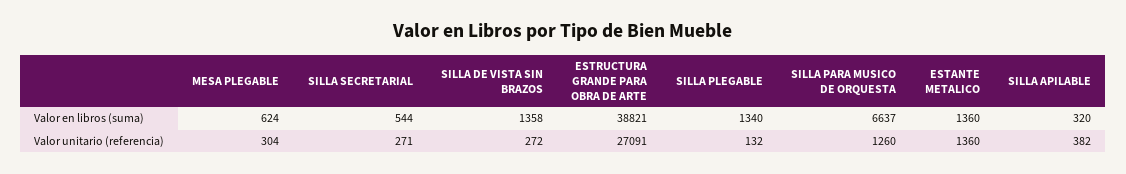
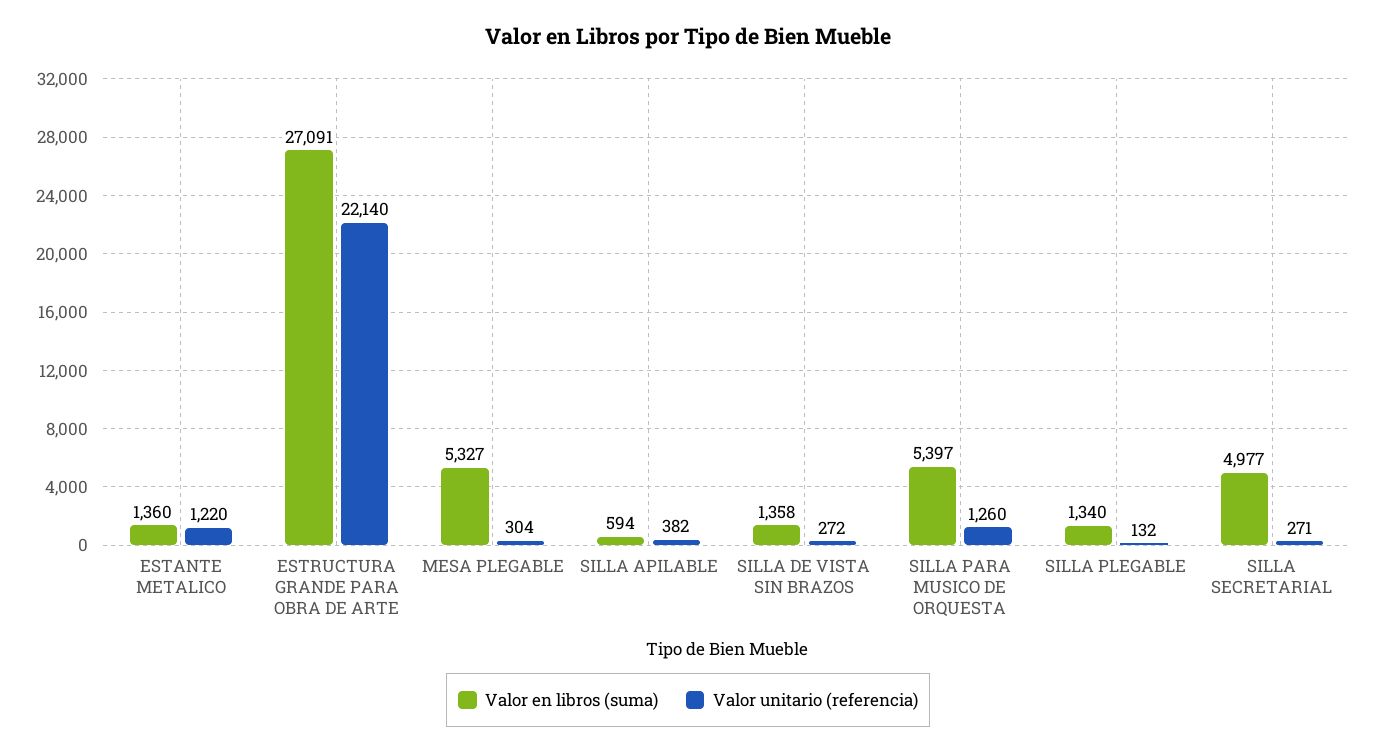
  {
    "Valor en libros (suma)": {
-     "MESA PLEGABLE": 624,
+     "MESA PLEGABLE": 5327,
-     "SILLA SECRETARIAL": 544,
+     "SILLA SECRETARIAL": 4977,
      "SILLA DE VISTA SIN BRAZOS": 1358,
-     "ESTRUCTURA GRANDE PARA OBRA DE ARTE": 38821,
+     "ESTRUCTURA GRANDE PARA OBRA DE ARTE": 27091,
      "SILLA PLEGABLE": 1340,
-     "SILLA PARA MUSICO DE ORQUESTA": 6637,
+     "SILLA PARA MUSICO DE ORQUESTA": 5397,
      "ESTANTE METALICO": 1360,
-     "SILLA APILABLE": 320
+     "SILLA APILABLE": 594
    },
    "Valor unitario (referencia)": {
      "MESA PLEGABLE": 304,
      "SILLA SECRETARIAL": 271,
      "SILLA DE VISTA SIN BRAZOS": 272,
-     "ESTRUCTURA GRANDE PARA OBRA DE ARTE": 27091,
+     "ESTRUCTURA GRANDE PARA OBRA DE ARTE": 22140,
      "SILLA PLEGABLE": 132,
      "SILLA PARA MUSICO DE ORQUESTA": 1260,
-     "ESTANTE METALICO": 1360,
+     "ESTANTE METALICO": 1220,
      "SILLA APILABLE": 382
    }
  }

